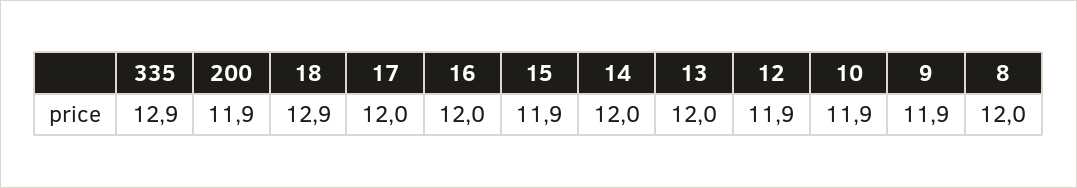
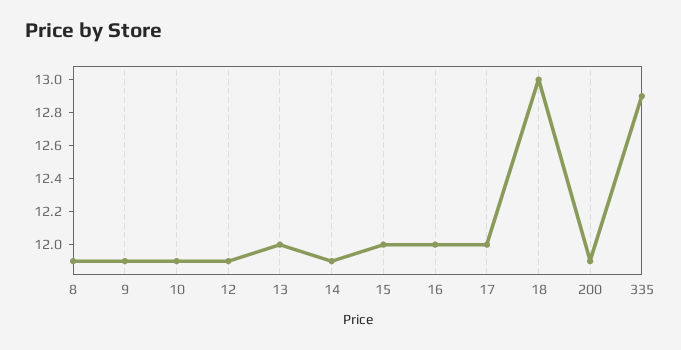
  {
    "335": 12.9,
    "200": 11.9,
-   "18": 12.9,
+   "18": 13,
    "17": 12,
    "16": 12,
-   "15": 11.9,
+   "15": 12,
-   "14": 12,
+   "14": 11.9,
    "13": 12,
    "12": 11.9,
    "10": 11.9,
    "9": 11.9,
-   "8": 12
+   "8": 11.9
  }

